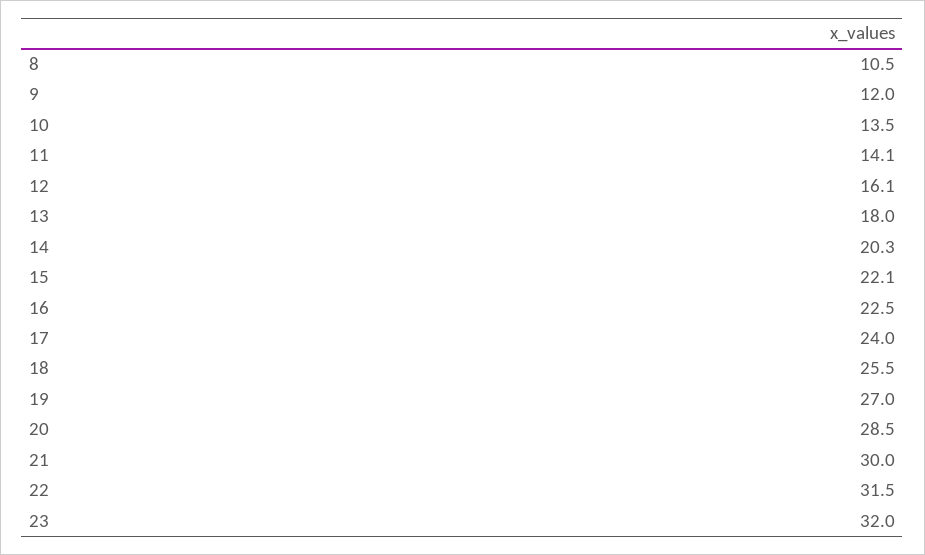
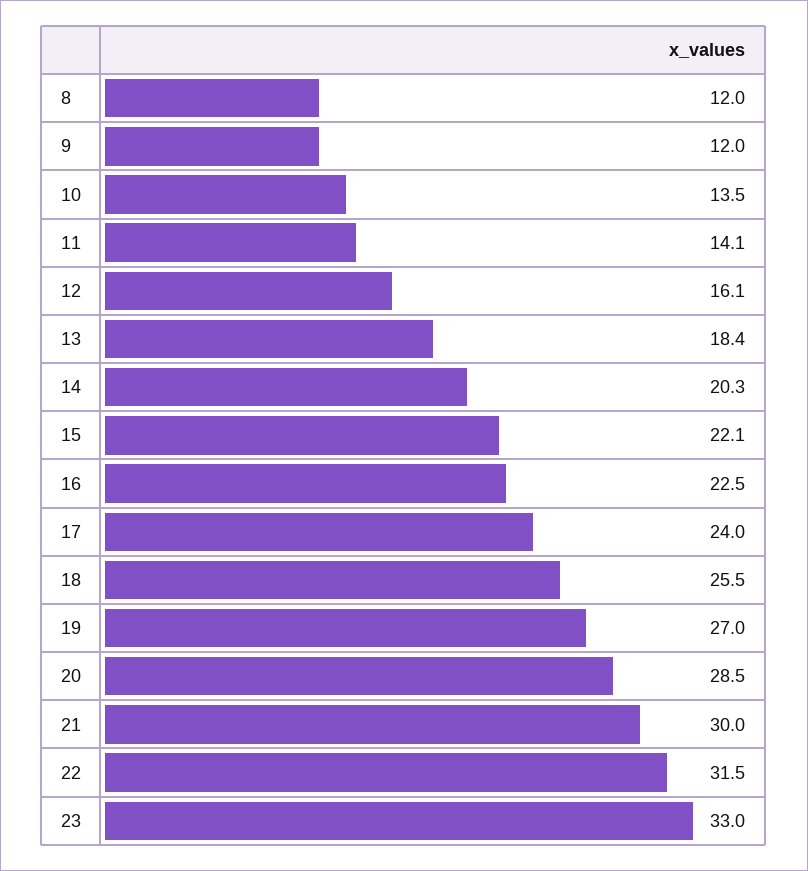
  {
-   "8": 10.5,
+   "8": 12,
    "9": 12,
    "10": 13.5,
    "11": 14.1,
    "12": 16.1,
-   "13": 18,
+   "13": 18.4,
    "14": 20.3,
    "15": 22.1,
    "16": 22.5,
    "17": 24,
    "18": 25.5,
    "19": 27,
    "20": 28.5,
    "21": 30,
    "22": 31.5,
-   "23": 32
+   "23": 33
  }

